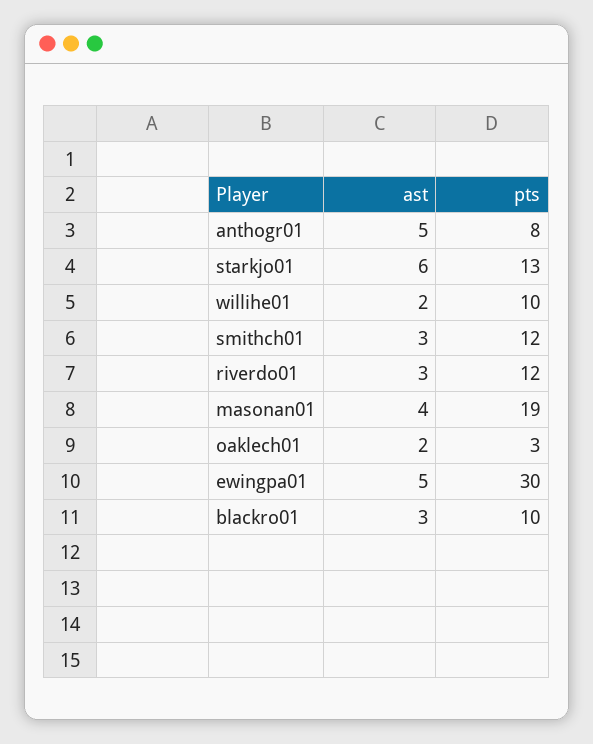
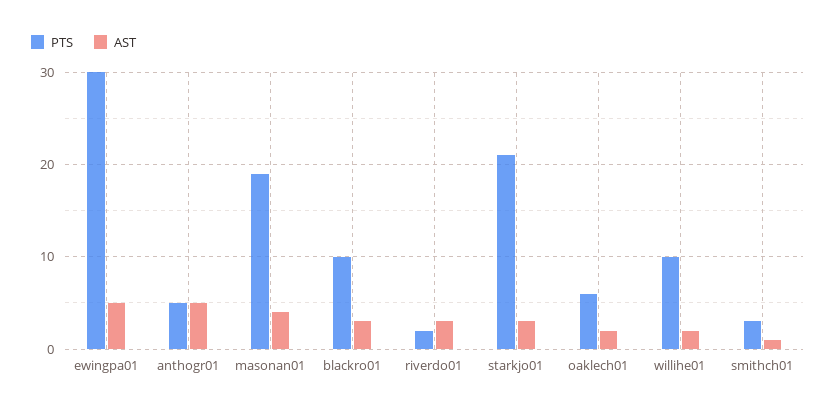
  {
    "ast": {
      "anthogr01": 5,
-     "starkjo01": 6,
+     "starkjo01": 3,
      "willihe01": 2,
-     "smithch01": 3,
+     "smithch01": 1,
      "riverdo01": 3,
      "masonan01": 4,
      "oaklech01": 2,
      "ewingpa01": 5,
      "blackro01": 3
    },
    "pts": {
-     "anthogr01": 8,
+     "anthogr01": 5,
-     "starkjo01": 13,
+     "starkjo01": 21,
      "willihe01": 10,
-     "smithch01": 12,
+     "smithch01": 3,
-     "riverdo01": 12,
+     "riverdo01": 2,
      "masonan01": 19,
-     "oaklech01": 3,
+     "oaklech01": 6,
      "ewingpa01": 30,
      "blackro01": 10
    }
  }

